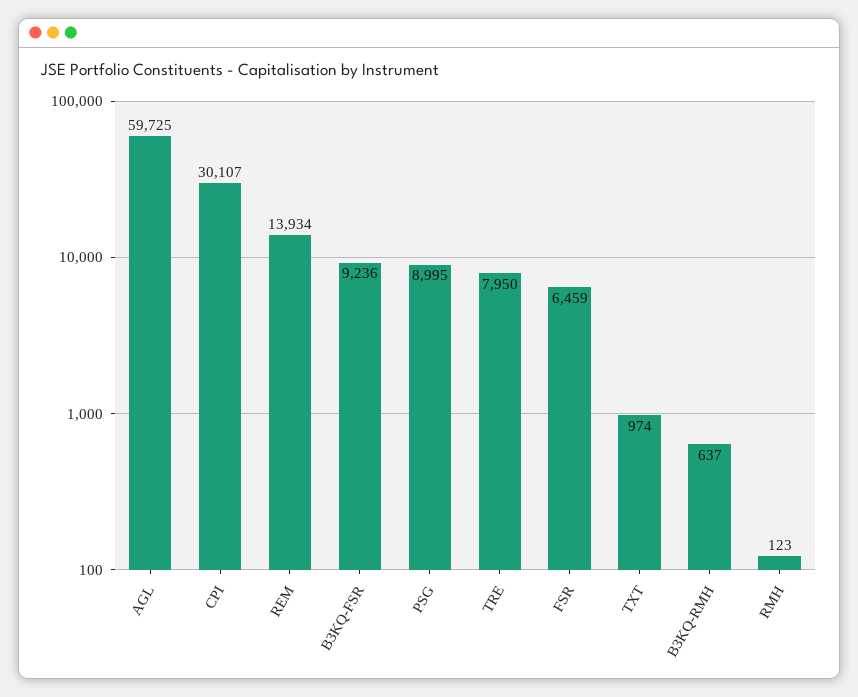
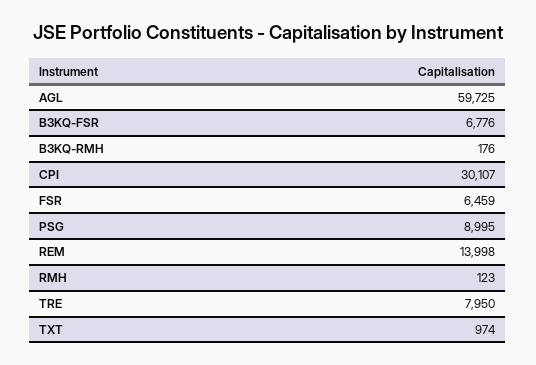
  {
    "AGL": 59725,
    "CPI": 30107,
-   "REM": 13934,
+   "REM": 13998,
-   "B3KQ-FSR": 9236,
+   "B3KQ-FSR": 6776,
    "PSG": 8995,
    "TRE": 7950,
    "FSR": 6459,
    "TXT": 974,
-   "B3KQ-RMH": 637,
+   "B3KQ-RMH": 176,
    "RMH": 123
  }

